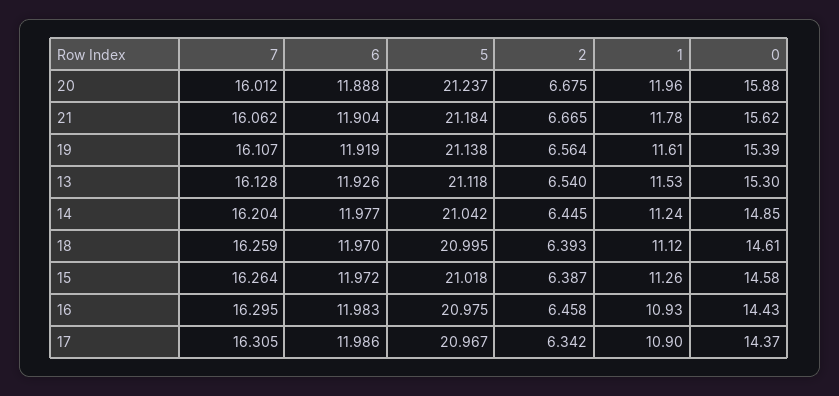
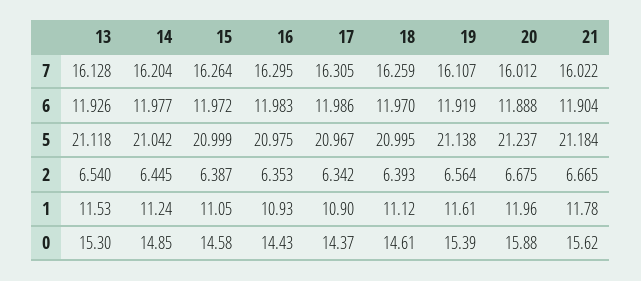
  {
    "7": {
      "20": 16.012,
-     "21": 16.062,
+     "21": 16.022,
      "19": 16.107,
      "13": 16.128,
      "14": 16.204,
      "18": 16.259,
      "15": 16.264,
      "16": 16.295,
      "17": 16.305
    },
    "6": {
      "20": 11.888,
      "21": 11.904,
      "19": 11.919,
      "13": 11.926,
      "14": 11.977,
      "18": 11.97,
      "15": 11.972,
      "16": 11.983,
      "17": 11.986
    },
    "5": {
      "20": 21.237,
      "21": 21.184,
      "19": 21.138,
      "13": 21.118,
      "14": 21.042,
      "18": 20.995,
-     "15": 21.018,
+     "15": 20.999,
      "16": 20.975,
      "17": 20.967
    },
    "2": {
      "20": 6.675,
      "21": 6.665,
      "19": 6.564,
      "13": 6.54,
      "14": 6.445,
      "18": 6.393,
      "15": 6.387,
-     "16": 6.458,
+     "16": 6.353,
      "17": 6.342
    },
    "1": {
      "20": 11.96,
      "21": 11.78,
      "19": 11.61,
      "13": 11.53,
      "14": 11.24,
      "18": 11.12,
-     "15": 11.26,
+     "15": 11.05,
      "16": 10.93,
      "17": 10.9
    },
    "0": {
      "20": 15.88,
      "21": 15.62,
      "19": 15.39,
      "13": 15.3,
      "14": 14.85,
      "18": 14.61,
      "15": 14.58,
      "16": 14.43,
      "17": 14.37
    }
  }

